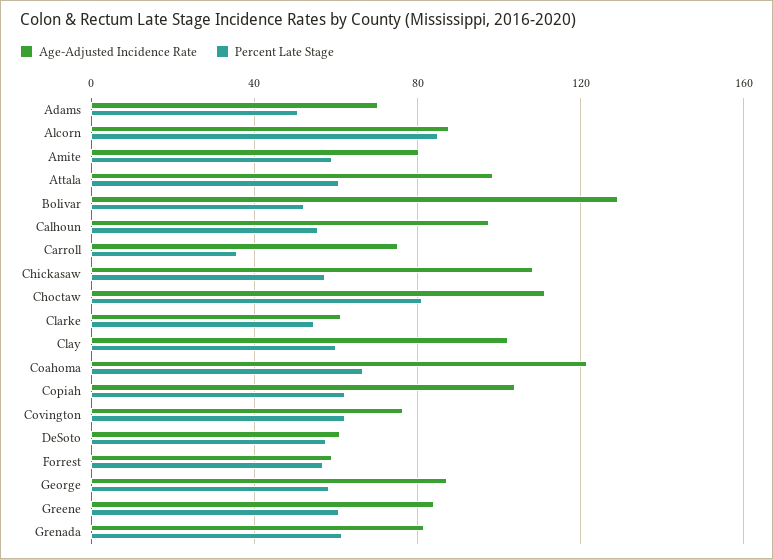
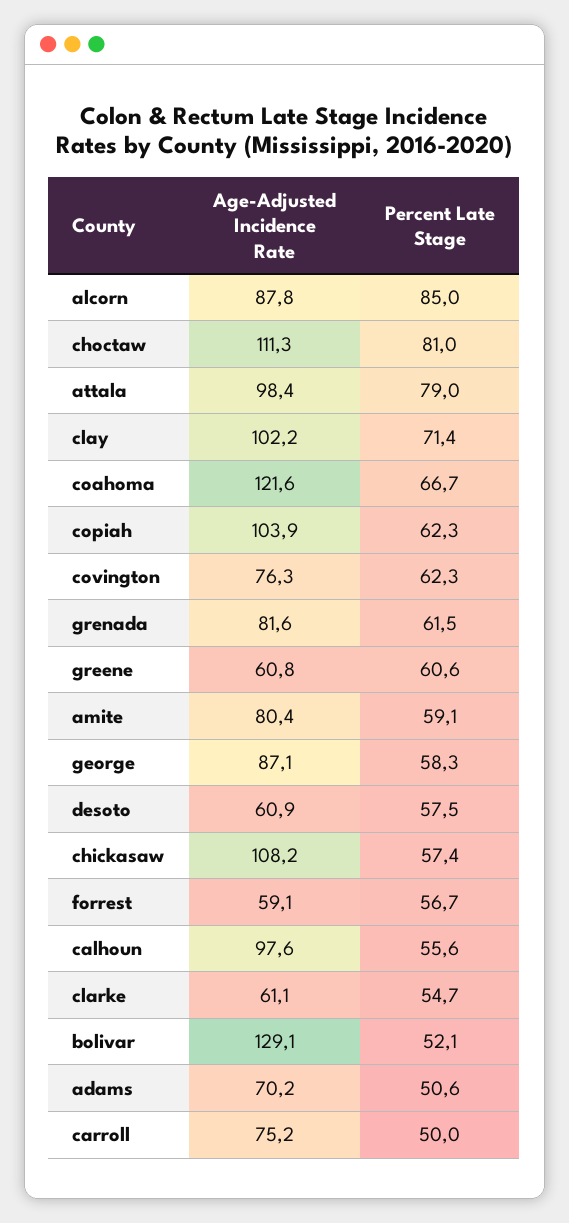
  {
    "Age-Adjusted Incidence Rate": {
      "Adams": 70.2,
      "Alcorn": 87.8,
      "Amite": 80.4,
      "Attala": 98.4,
      "Bolivar": 129.1,
      "Calhoun": 97.6,
      "Carroll": 75.2,
      "Chickasaw": 108.2,
      "Choctaw": 111.3,
      "Clarke": 61.1,
      "Clay": 102.2,
      "Coahoma": 121.6,
      "Copiah": 103.9,
      "Covington": 76.3,
      "DeSoto": 60.9,
      "Forrest": 59.1,
      "George": 87.1,
-     "Greene": 85,
+     "Greene": 60.8,
      "Grenada": 81.6
    },
    "Percent Late Stage": {
      "Adams": 50.6,
      "Alcorn": 85,
      "Amite": 59.1,
-     "Attala": 60,
+     "Attala": 79,
      "Bolivar": 52.1,
      "Calhoun": 55.6,
-     "Carroll": 35,
+     "Carroll": 50,
      "Chickasaw": 57.4,
      "Choctaw": 81,
      "Clarke": 54.7,
-     "Clay": 60,
+     "Clay": 71.4,
      "Coahoma": 66.7,
      "Copiah": 62.3,
      "Covington": 62.3,
      "DeSoto": 57.5,
      "Forrest": 56.7,
      "George": 58.3,
      "Greene": 60.6,
      "Grenada": 61.5
    }
  }

